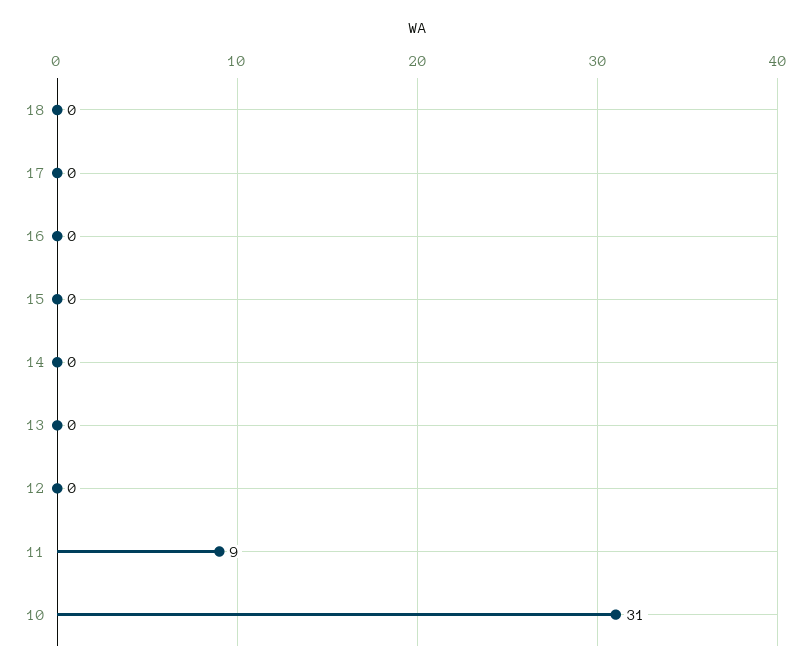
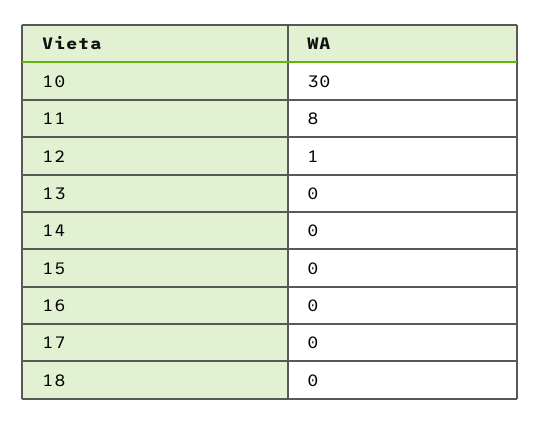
  {
    "18": 0,
    "17": 0,
    "16": 0,
    "15": 0,
    "14": 0,
    "13": 0,
-   "12": 0,
+   "12": 1,
-   "11": 9,
+   "11": 8,
-   "10": 31
+   "10": 30
  }

